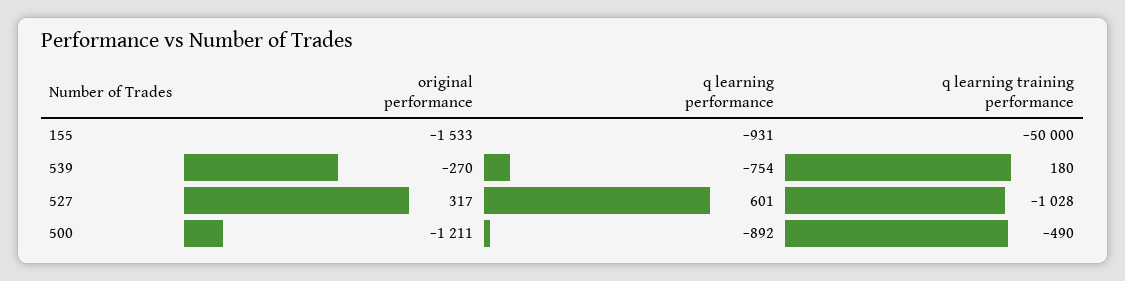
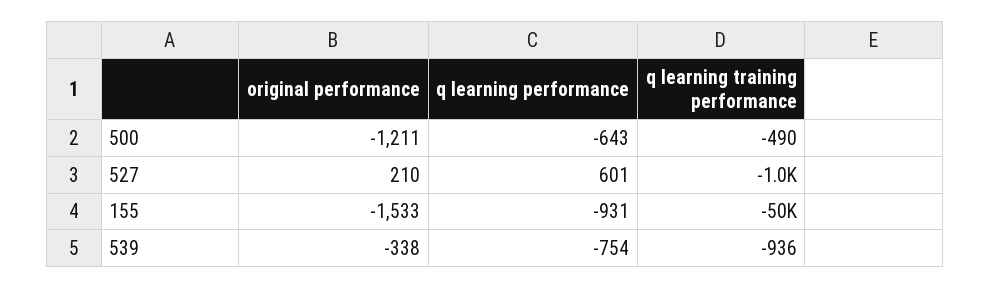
  {
    "original performance": {
      "155": -1533,
-     "539": -270,
+     "539": -338,
-     "527": 317,
+     "527": 210,
      "500": -1211
    },
    "q learning performance": {
      "155": -931,
      "539": -754,
      "527": 601,
-     "500": -892
+     "500": -643
    },
    "q learning training performance": {
      "155": -50000,
-     "539": 180,
+     "539": -936,
      "527": -1028,
      "500": -490
    }
  }

